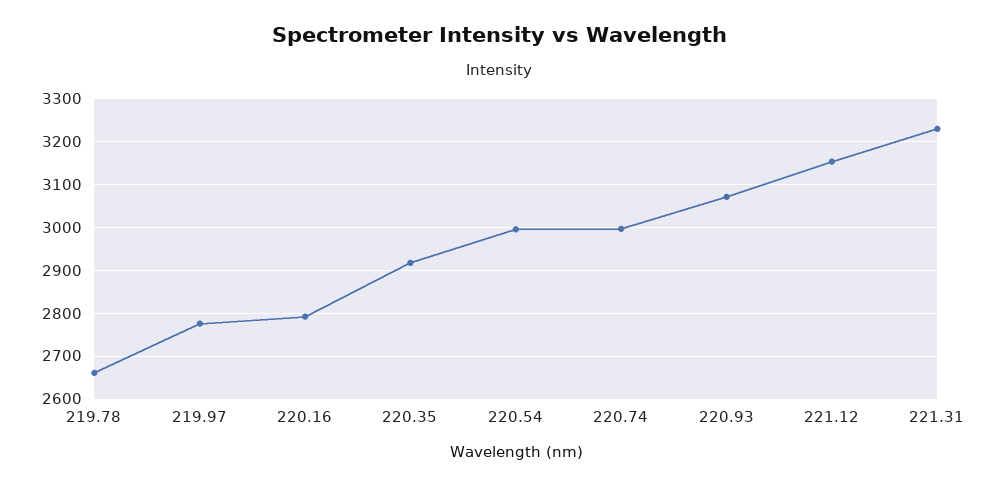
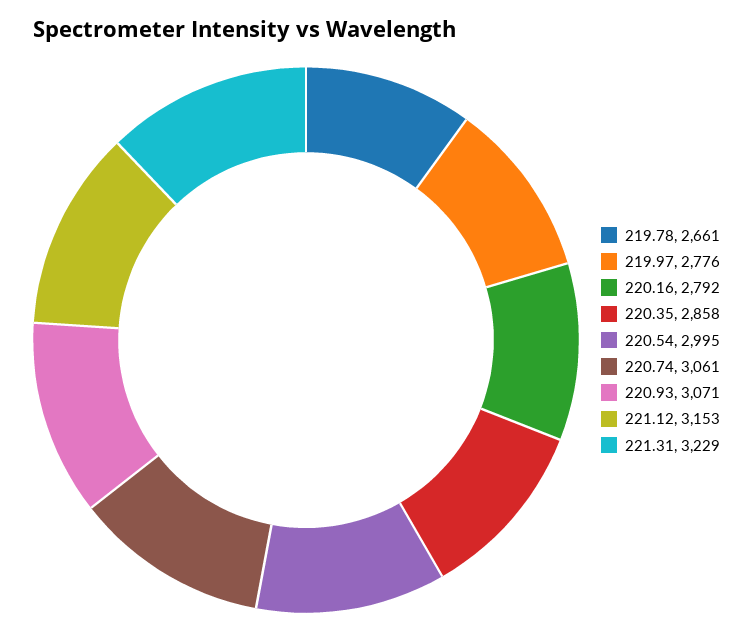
  {
    "219.78": 2661,
    "219.97": 2776,
    "220.16": 2792,
-   "220.35": 2920,
+   "220.35": 2858,
    "220.54": 2995,
-   "220.74": 3000,
+   "220.74": 3061,
    "220.93": 3071,
    "221.12": 3153,
    "221.31": 3229
  }

